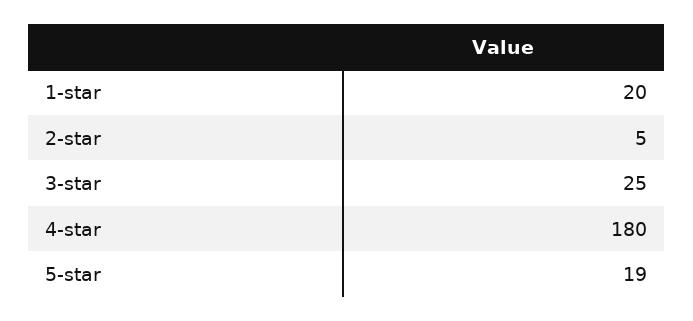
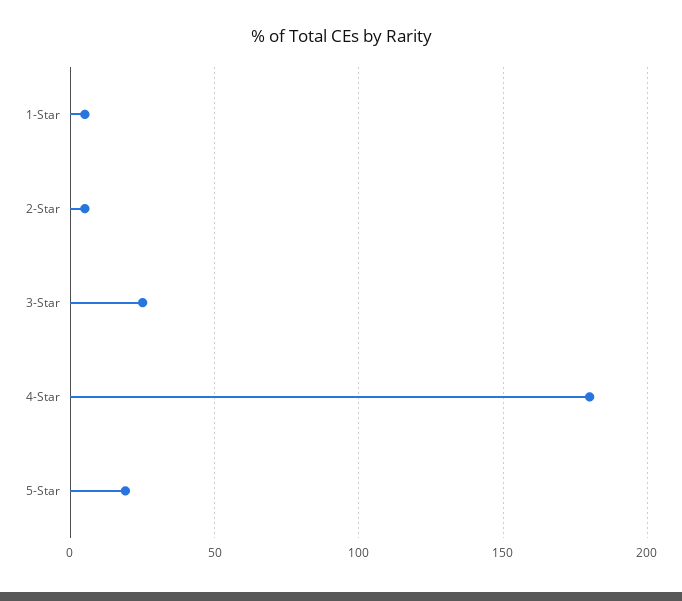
  {
-   "1-star": 20,
+   "1-star": 5,
    "2-star": 5,
    "3-star": 25,
    "4-star": 180,
    "5-star": 19
  }

